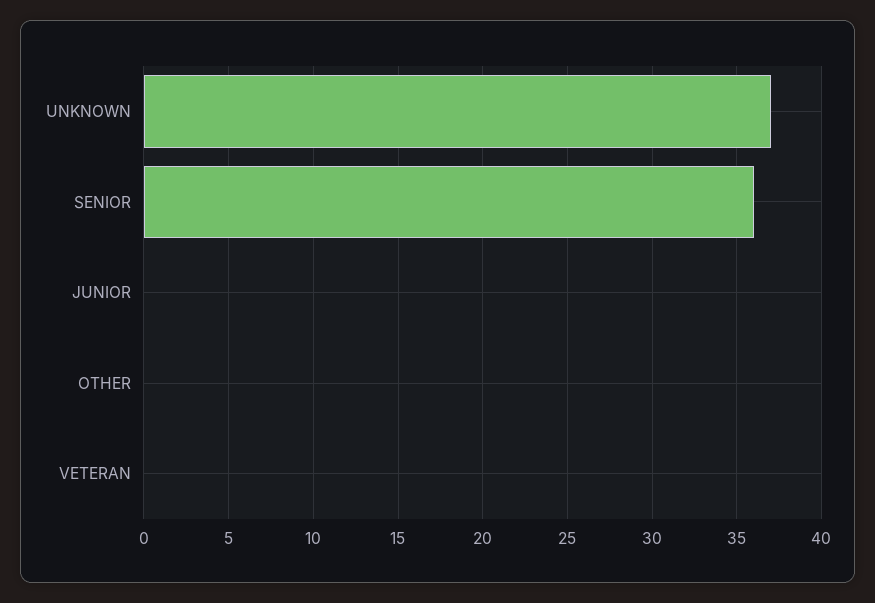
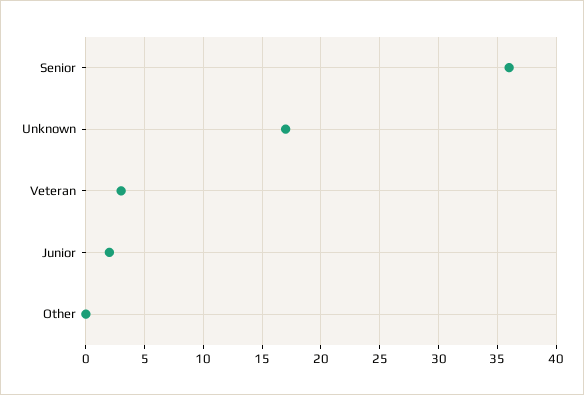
  {
-   "UNKNOWN": 37,
+   "UNKNOWN": 17,
    "SENIOR": 36,
-   "JUNIOR": 0,
+   "JUNIOR": 2,
    "OTHER": 0,
-   "VETERAN": 0
+   "VETERAN": 3
  }

